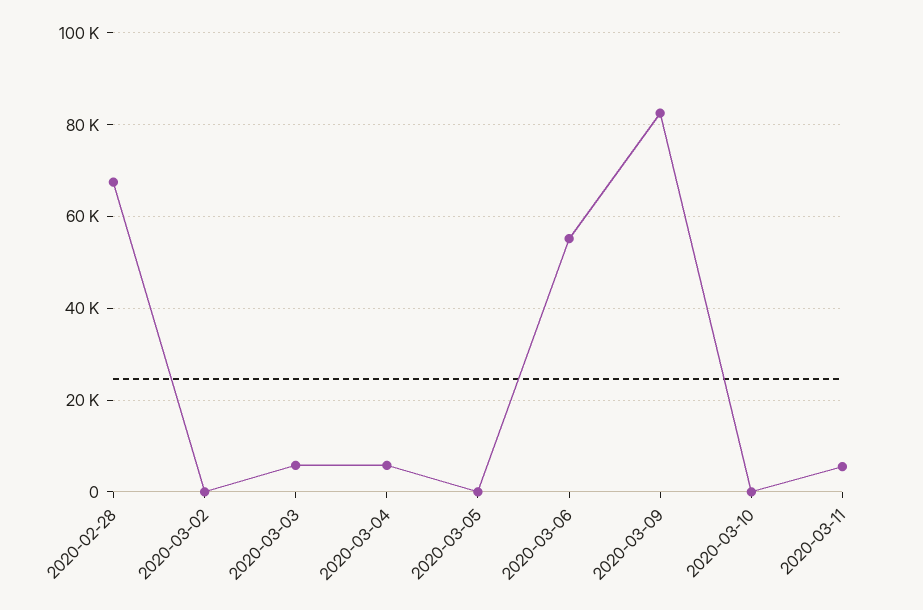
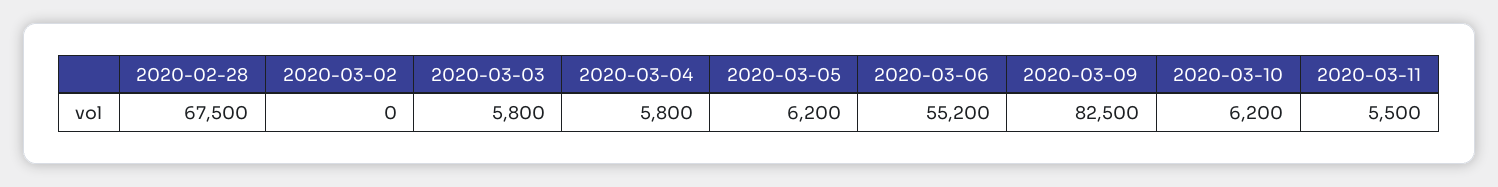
  {
    "2020-02-28": 67500,
    "2020-03-02": 0,
    "2020-03-03": 5800,
    "2020-03-04": 5800,
-   "2020-03-05": 0,
+   "2020-03-05": 6200,
    "2020-03-06": 55200,
    "2020-03-09": 82500,
-   "2020-03-10": 0,
+   "2020-03-10": 6200,
    "2020-03-11": 5500
  }

